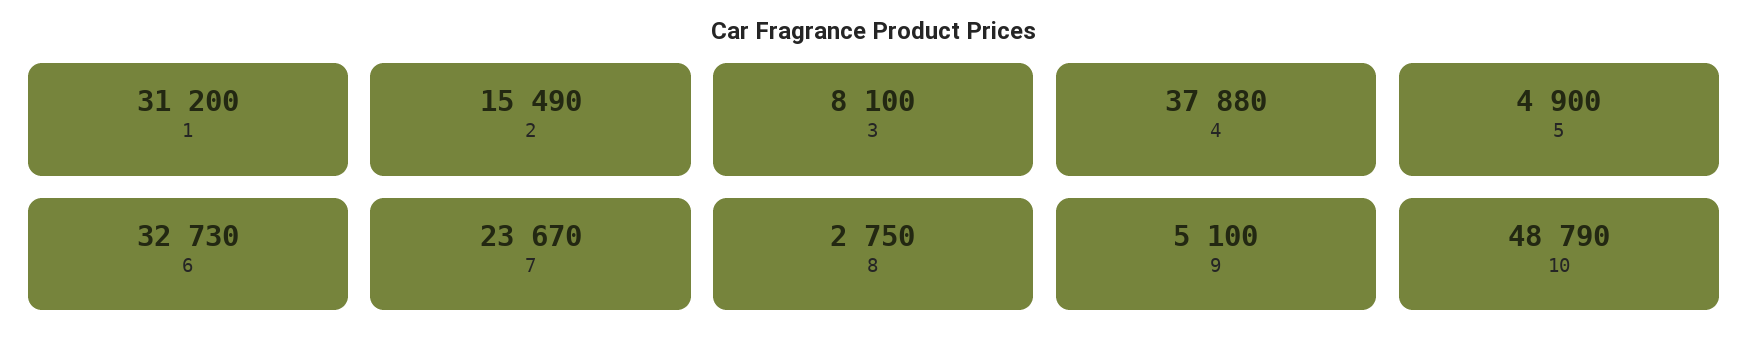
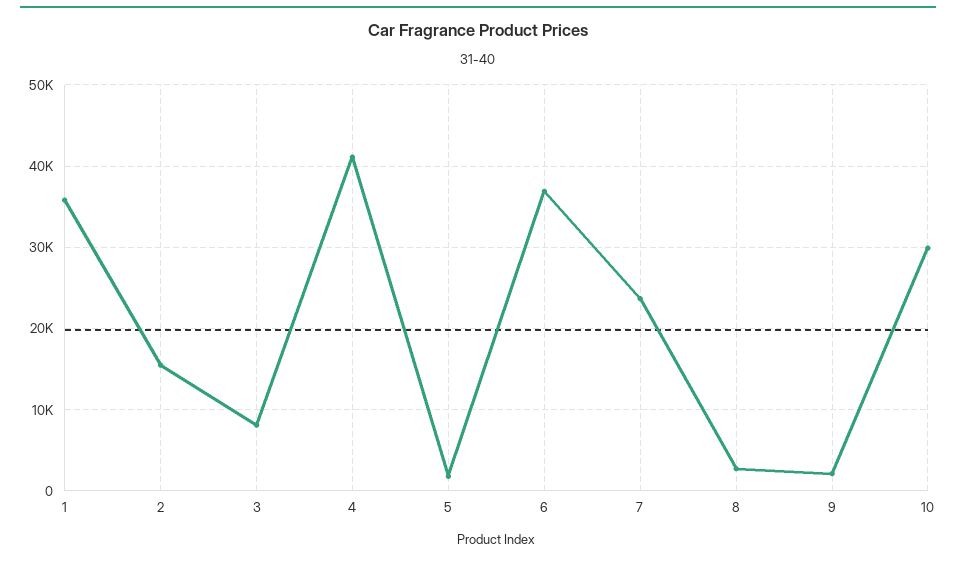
  {
-   "1": 31200,
+   "1": 36000,
    "2": 15490,
    "3": 8100,
-   "4": 37880,
+   "4": 41000,
-   "5": 4900,
+   "5": 2000,
-   "6": 32730,
+   "6": 37000,
    "7": 23670,
    "8": 2750,
-   "9": 5100,
+   "9": 2000,
-   "10": 48790
+   "10": 30000
  }

